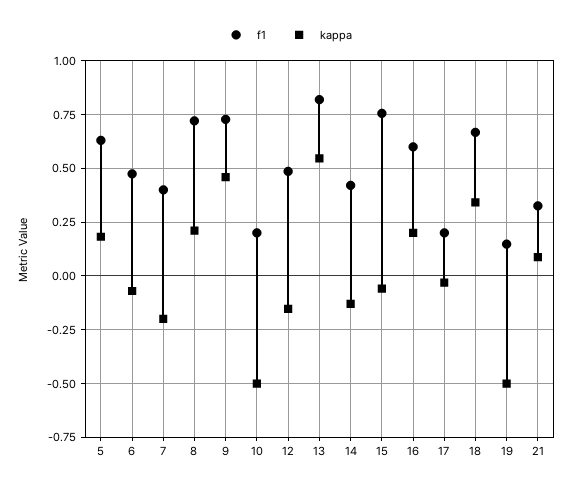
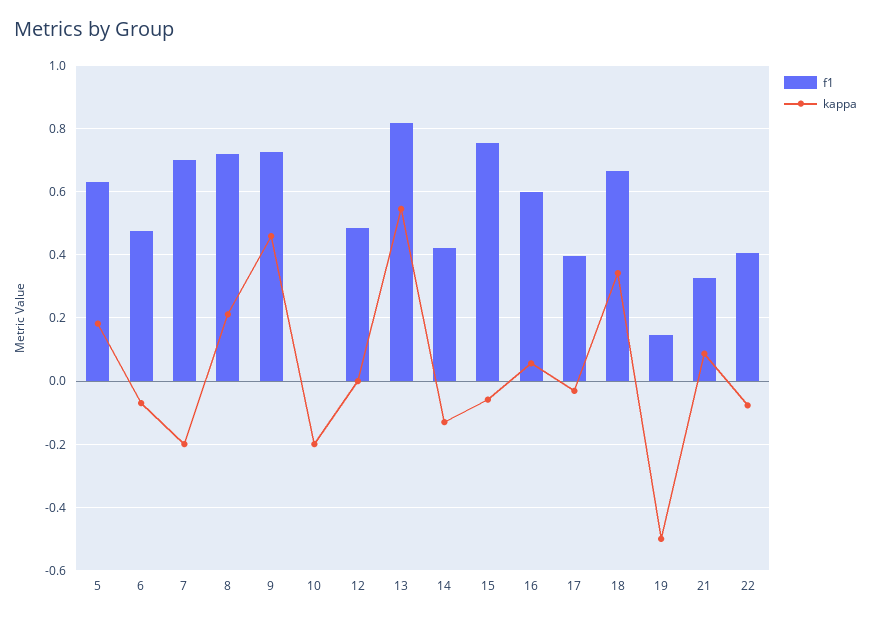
  {
    "f1": {
      "5": 0.62,
      "6": 0.48,
-     "7": 0.4,
+     "7": 0.7,
      "8": 0.72,
      "9": 0.72,
-     "10": 0.2,
+     "10": 0,
      "12": 0.48,
      "13": 0.82,
      "14": 0.42,
      "15": 0.76,
      "16": 0.6,
-     "17": 0.2,
+     "17": 0.4,
      "18": 0.66,
      "19": 0.14,
-     "21": 0.32
+     "21": 0.32,
+     "22": 0.4
    },
    "kappa": {
      "5": 0.18,
      "6": -0.08,
      "7": -0.2,
      "8": 0.22,
      "9": 0.46,
-     "10": -0.5,
+     "10": -0.2,
-     "12": -0.15,
+     "12": 0,
      "13": 0.54,
      "14": -0.14,
      "15": -0.06,
-     "16": 0.2,
+     "16": 0.06,
      "17": -0.04,
      "18": 0.34,
      "19": -0.5,
-     "21": 0.08
+     "21": 0.08,
+     "22": -0.08
    }
  }

